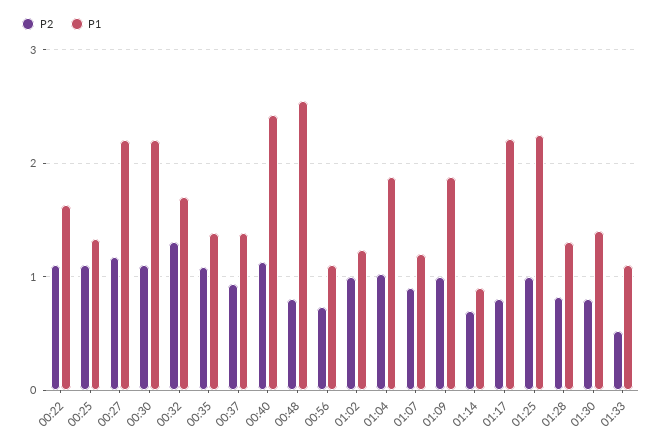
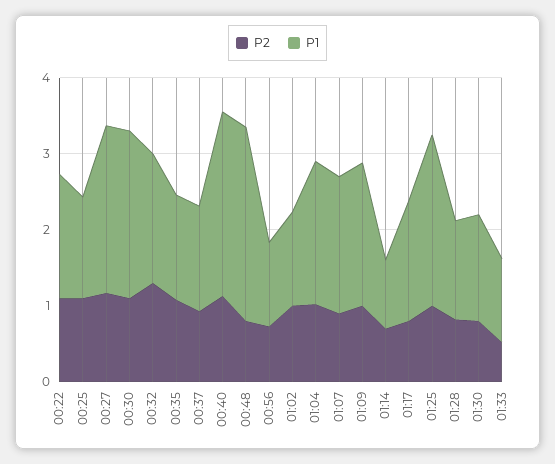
  {
    "P2": {
      "00:22": 1.1,
      "00:25": 1.1,
      "00:27": 1.2,
      "00:30": 1.1,
      "00:32": 1.3,
      "00:35": 1.1,
      "00:37": 0.9,
      "00:40": 1.1,
      "00:48": 0.8,
      "00:56": 0.7,
      "01:02": 1,
      "01:04": 1,
      "01:07": 0.9,
      "01:09": 1,
      "01:14": 0.7,
      "01:17": 0.8,
      "01:25": 1,
      "01:28": 0.8,
      "01:30": 0.8,
      "01:33": 0.5
    },
    "P1": {
      "00:22": 1.6,
      "00:25": 1.3,
      "00:27": 2.2,
      "00:30": 2.2,
      "00:32": 1.7,
      "00:35": 1.4,
      "00:37": 1.4,
      "00:40": 2.4,
      "00:48": 2.6,
      "00:56": 1.1,
      "01:02": 1.2,
      "01:04": 1.9,
-     "01:07": 1.2,
+     "01:07": 1.8,
      "01:09": 1.9,
      "01:14": 0.9,
-     "01:17": 2.2,
+     "01:17": 1.6,
      "01:25": 2.3,
      "01:28": 1.3,
      "01:30": 1.4,
      "01:33": 1.1
    }
  }

